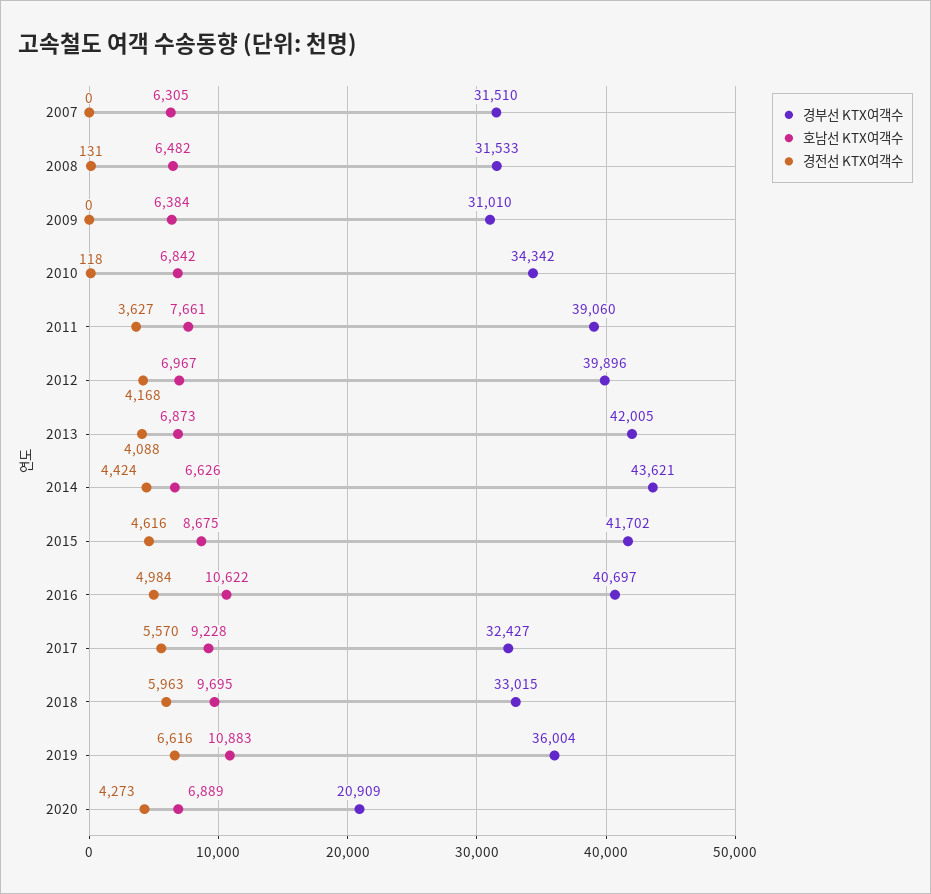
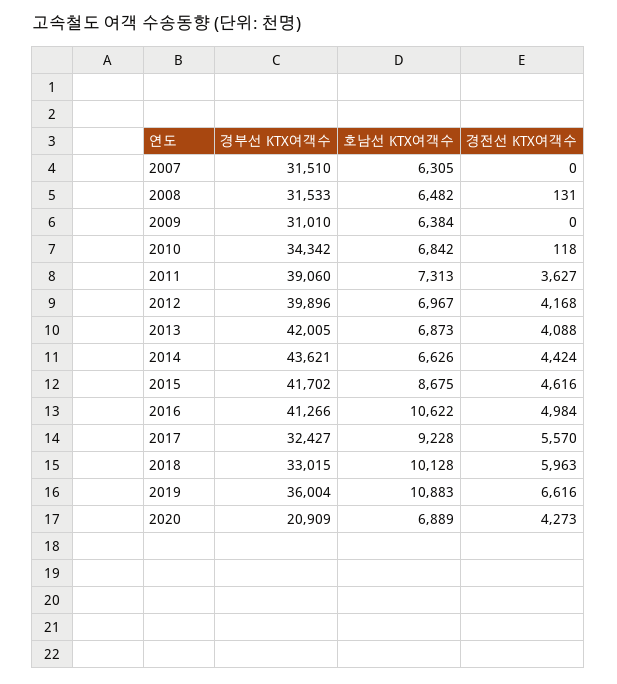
  {
    "경부선 KTX여객수": {
      "2007": 31510,
      "2008": 31533,
      "2009": 31010,
      "2010": 34342,
      "2011": 39060,
      "2012": 39896,
      "2013": 42005,
      "2014": 43621,
      "2015": 41702,
-     "2016": 40697,
+     "2016": 41266,
      "2017": 32427,
      "2018": 33015,
      "2019": 36004,
      "2020": 20909
    },
    "호남선 KTX여객수": {
      "2007": 6305,
      "2008": 6482,
      "2009": 6384,
      "2010": 6842,
-     "2011": 7661,
+     "2011": 7313,
      "2012": 6967,
      "2013": 6873,
      "2014": 6626,
      "2015": 8675,
      "2016": 10622,
      "2017": 9228,
-     "2018": 9695,
+     "2018": 10128,
      "2019": 10883,
      "2020": 6889
    },
    "경전선 KTX여객수": {
      "2007": 0,
      "2008": 131,
      "2009": 0,
      "2010": 118,
      "2011": 3627,
      "2012": 4168,
      "2013": 4088,
      "2014": 4424,
      "2015": 4616,
      "2016": 4984,
      "2017": 5570,
      "2018": 5963,
      "2019": 6616,
      "2020": 4273
    }
  }

